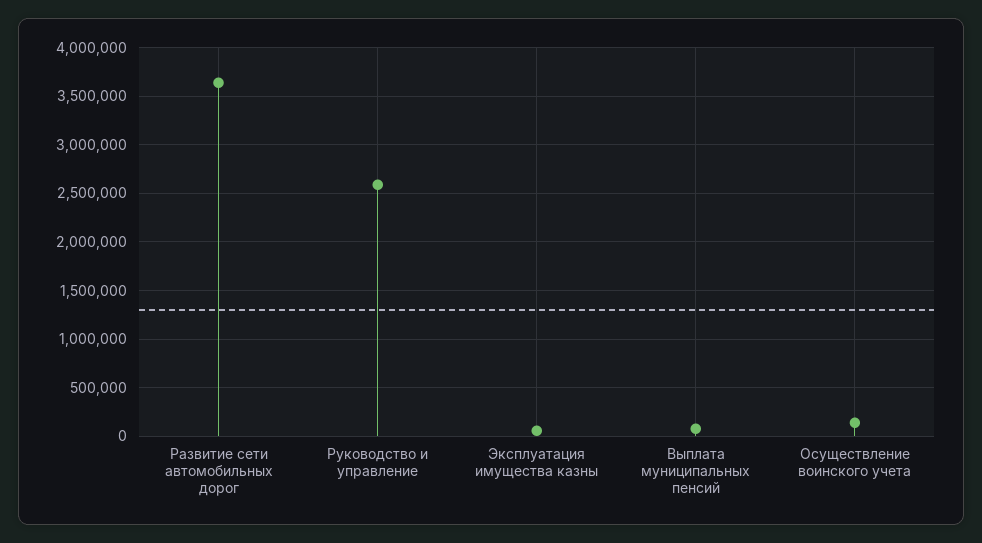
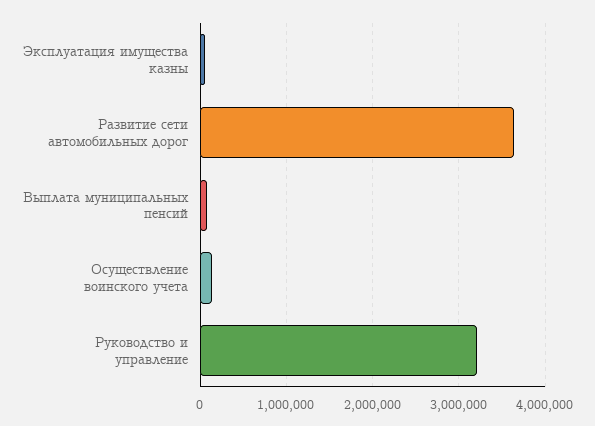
  {
    "Развитие сети автомобильных дорог": 3600000,
-   "Руководство и управление": 2600000,
+   "Руководство и управление": 3200000,
    "Эксплуатация имущества казны": 100000,
    "Выплата муниципальных пенсий": 100000,
    "Осуществление воинского учета": 100000
  }

